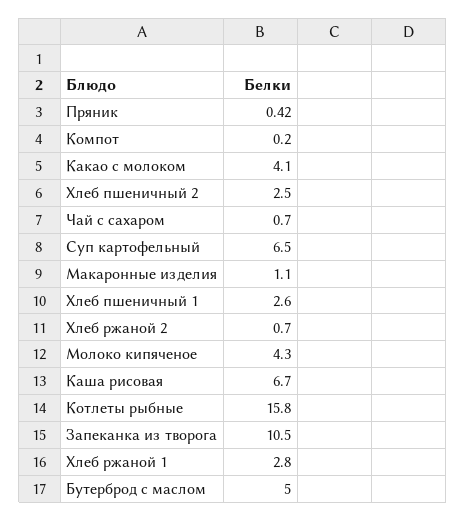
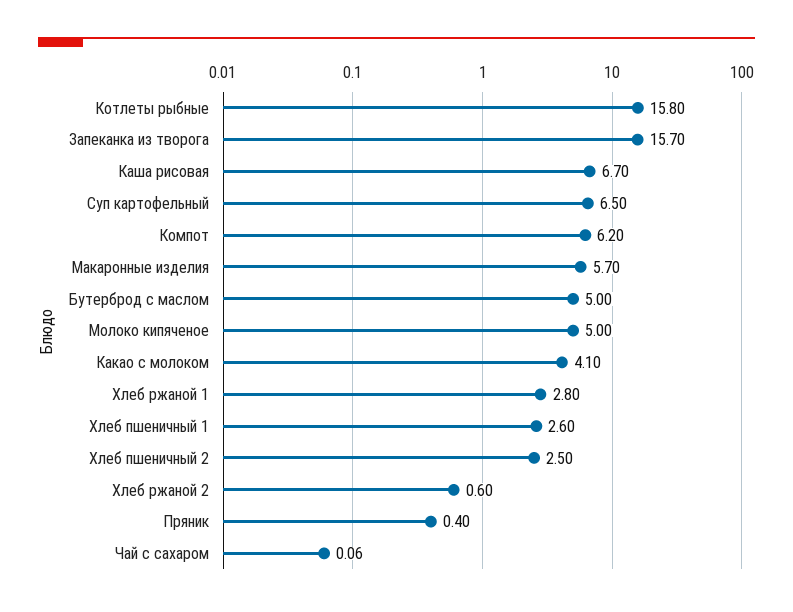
  {
-   "Пряник": 0.42,
+   "Пряник": 0.4,
-   "Компот": 0.2,
+   "Компот": 6.2,
    "Какао с молоком": 4.1,
    "Хлеб пшеничный 2": 2.5,
-   "Чай с сахаром": 0.7,
+   "Чай с сахаром": 0.06,
    "Суп картофельный": 6.5,
-   "Макаронные изделия": 1.1,
+   "Макаронные изделия": 5.7,
    "Хлеб пшеничный 1": 2.6,
-   "Хлеб ржаной 2": 0.7,
+   "Хлеб ржаной 2": 0.6,
-   "Молоко кипяченое": 4.3,
+   "Молоко кипяченое": 5,
    "Каша рисовая": 6.7,
    "Котлеты рыбные": 15.8,
-   "Запеканка из творога": 10.5,
+   "Запеканка из творога": 15.7,
    "Хлеб ржаной 1": 2.8,
    "Бутерброд с маслом": 5
  }

